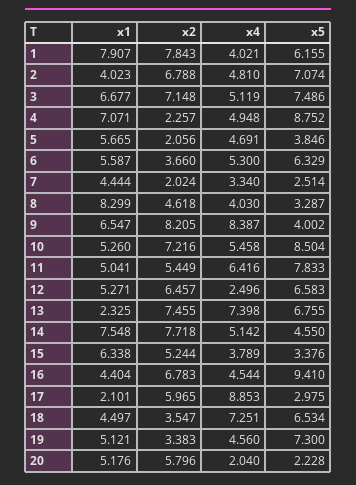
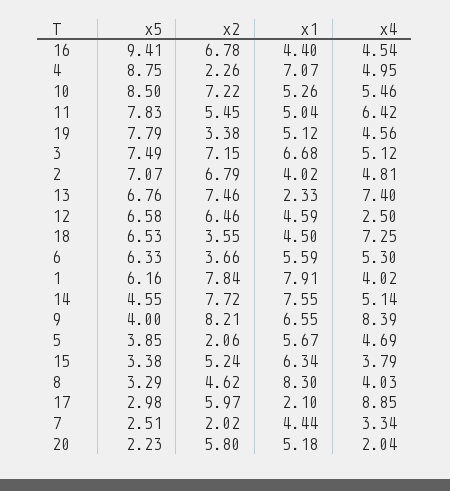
  {
    "x1": {
      "1": 7.907,
      "2": 4.023,
      "3": 6.677,
      "4": 7.071,
      "5": 5.665,
      "6": 5.587,
      "7": 4.444,
      "8": 8.299,
      "9": 6.547,
      "10": 5.26,
      "11": 5.041,
-     "12": 5.271,
+     "12": 4.59,
      "13": 2.325,
      "14": 7.548,
      "15": 6.338,
      "16": 4.404,
      "17": 2.101,
      "18": 4.497,
      "19": 5.121,
      "20": 5.176
    },
    "x2": {
      "1": 7.843,
      "2": 6.788,
      "3": 7.148,
      "4": 2.257,
      "5": 2.056,
      "6": 3.66,
      "7": 2.024,
      "8": 4.618,
      "9": 8.205,
      "10": 7.216,
      "11": 5.449,
      "12": 6.457,
      "13": 7.455,
      "14": 7.718,
      "15": 5.244,
      "16": 6.783,
      "17": 5.965,
      "18": 3.547,
      "19": 3.383,
      "20": 5.796
    },
    "x4": {
      "1": 4.021,
      "2": 4.81,
      "3": 5.119,
      "4": 4.948,
      "5": 4.691,
      "6": 5.3,
      "7": 3.34,
      "8": 4.03,
      "9": 8.387,
      "10": 5.458,
      "11": 6.416,
      "12": 2.496,
      "13": 7.398,
      "14": 5.142,
      "15": 3.789,
      "16": 4.544,
      "17": 8.853,
      "18": 7.251,
      "19": 4.56,
      "20": 2.04
    },
    "x5": {
      "1": 6.155,
      "2": 7.074,
      "3": 7.486,
      "4": 8.752,
      "5": 3.846,
      "6": 6.329,
      "7": 2.514,
      "8": 3.287,
      "9": 4.002,
      "10": 8.504,
      "11": 7.833,
      "12": 6.583,
      "13": 6.755,
      "14": 4.55,
      "15": 3.376,
      "16": 9.41,
      "17": 2.975,
      "18": 6.534,
-     "19": 7.3,
+     "19": 7.79,
      "20": 2.228
    }
  }

